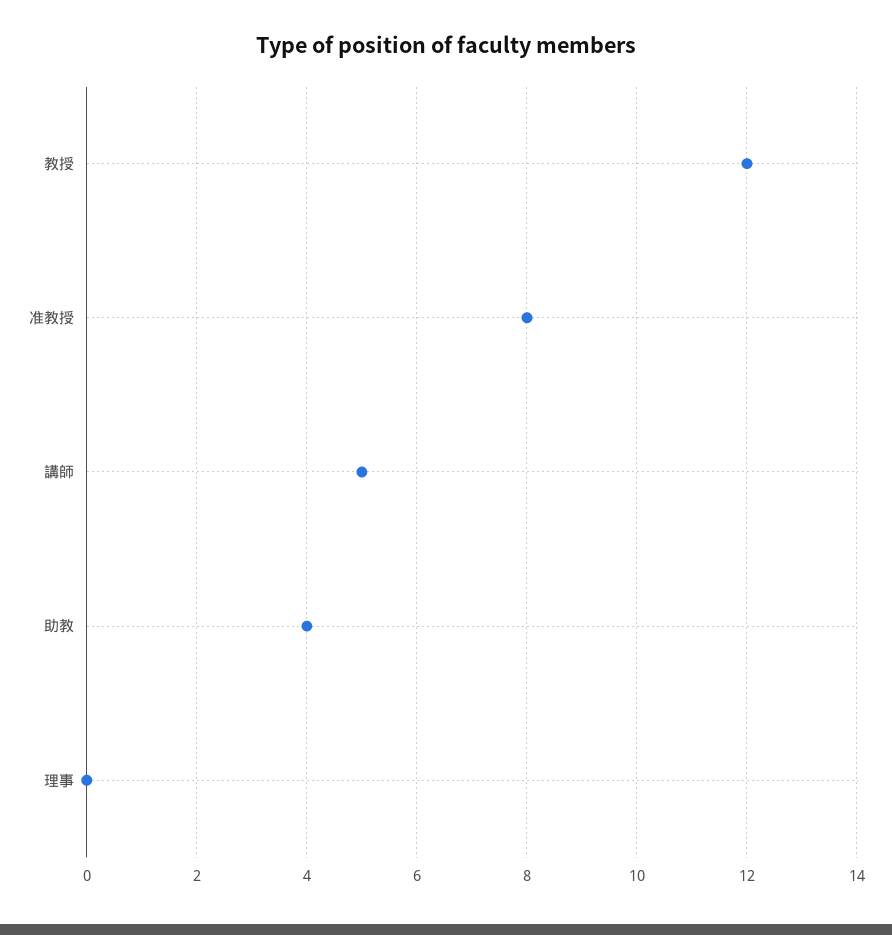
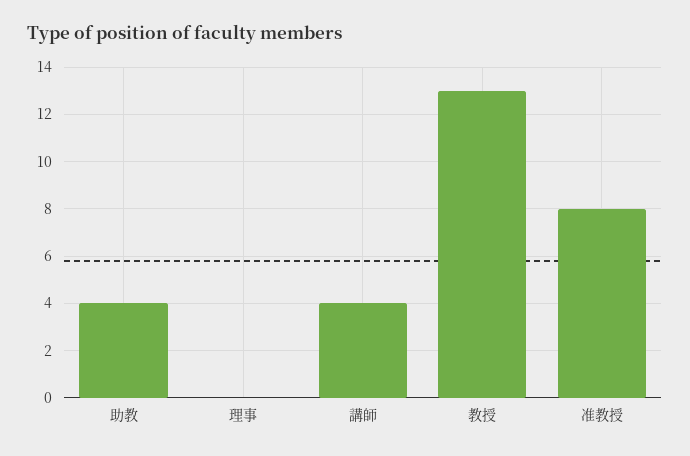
  {
-   "教授": 12,
+   "教授": 13,
    "准教授": 8,
-   "講師": 5,
+   "講師": 4,
    "助教": 4,
    "理事": 0
  }

